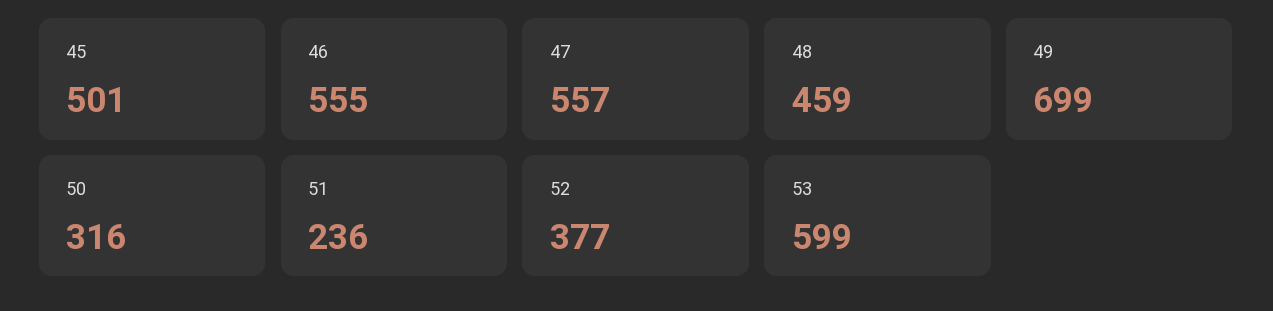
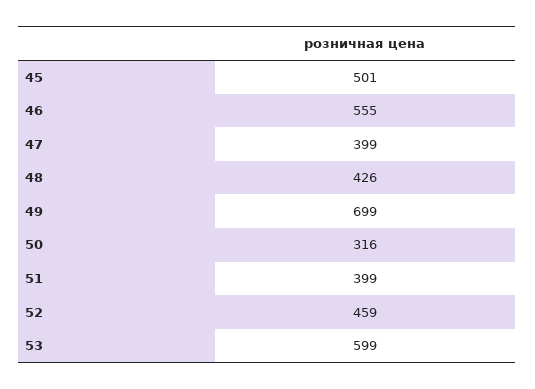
  {
    "45": 501,
    "46": 555,
-   "47": 557,
+   "47": 399,
-   "48": 459,
+   "48": 426,
    "49": 699,
    "50": 316,
-   "51": 236,
+   "51": 399,
-   "52": 377,
+   "52": 459,
    "53": 599
  }

